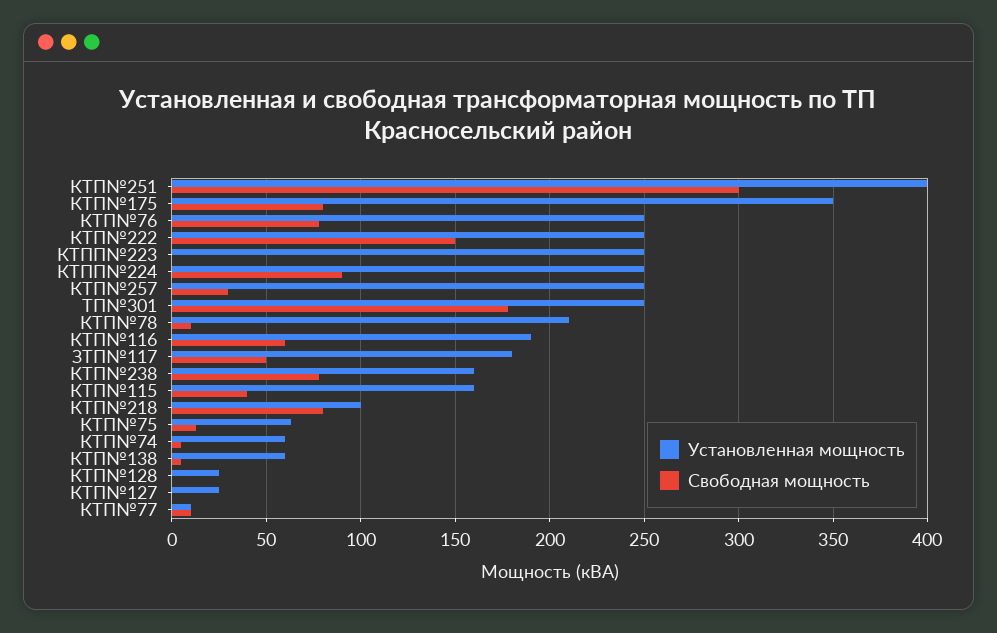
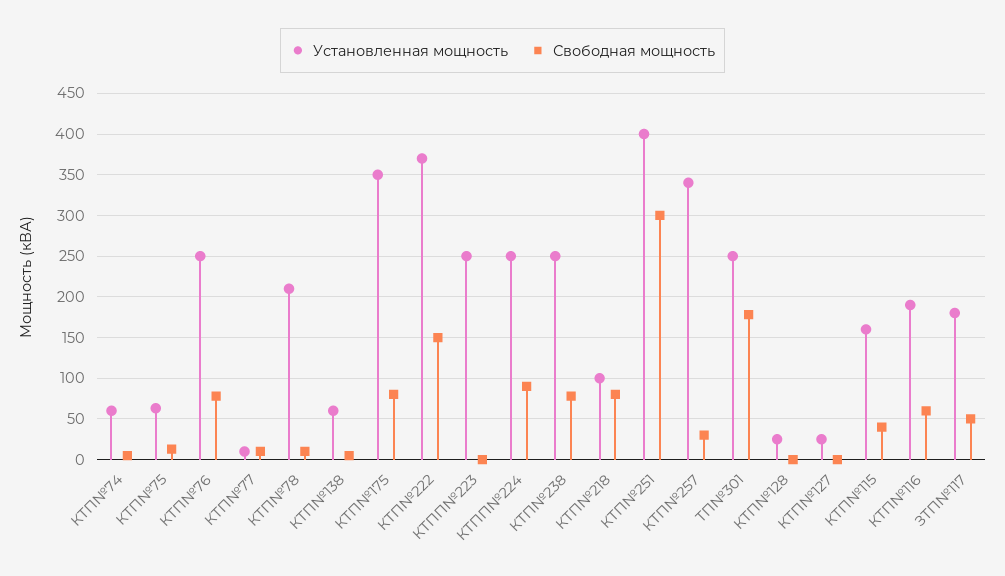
  {
    "Установленная мощность": {
      "КТП№251": 400,
      "КТП№175": 350,
      "КТП№76": 250,
-     "КТП№222": 250,
+     "КТП№222": 370,
      "КТПП№223": 250,
      "КТПП№224": 250,
-     "КТП№257": 250,
+     "КТП№257": 340,
      "ТП№301": 250,
      "КТП№78": 210,
      "КТП№116": 190,
      "ЗТП№117": 180,
-     "КТП№238": 160,
+     "КТП№238": 250,
      "КТП№115": 160,
      "КТП№218": 100,
      "КТП№75": 65,
      "КТП№74": 60,
      "КТП№138": 60,
      "КТП№128": 25,
      "КТП№127": 25,
      "КТП№77": 10
    },
    "Свободная мощность": {
      "КТП№251": 300,
      "КТП№175": 80,
      "КТП№76": 80,
      "КТП№222": 150,
      "КТПП№223": 0,
      "КТПП№224": 90,
      "КТП№257": 30,
      "ТП№301": 180,
      "КТП№78": 10,
      "КТП№116": 60,
      "ЗТП№117": 50,
      "КТП№238": 80,
      "КТП№115": 40,
      "КТП№218": 80,
      "КТП№75": 15,
      "КТП№74": 5,
      "КТП№138": 5,
      "КТП№128": 0,
      "КТП№127": 0,
      "КТП№77": 10
    }
  }

